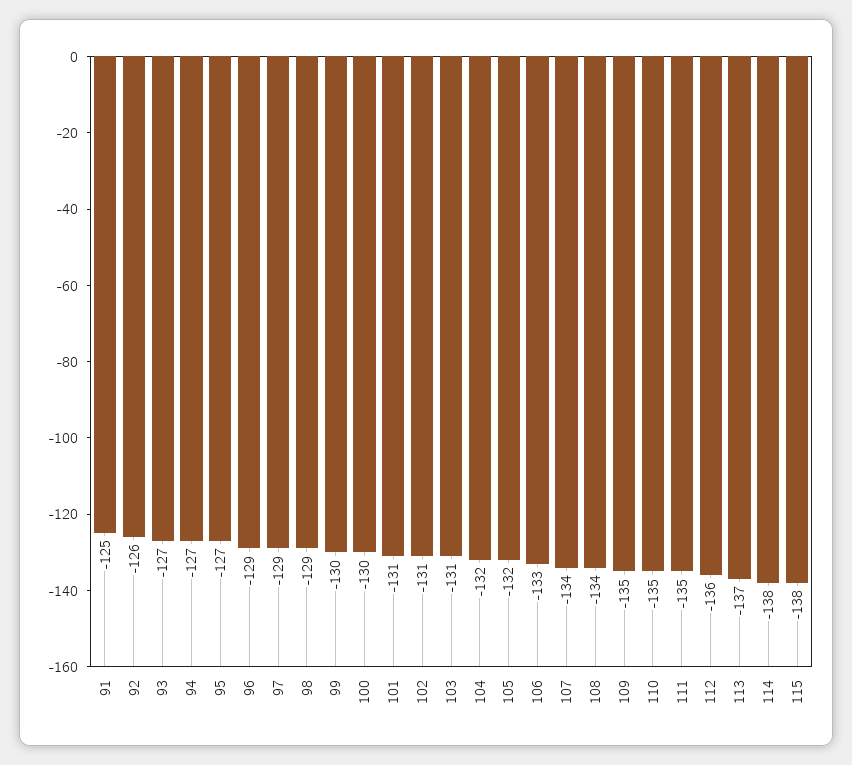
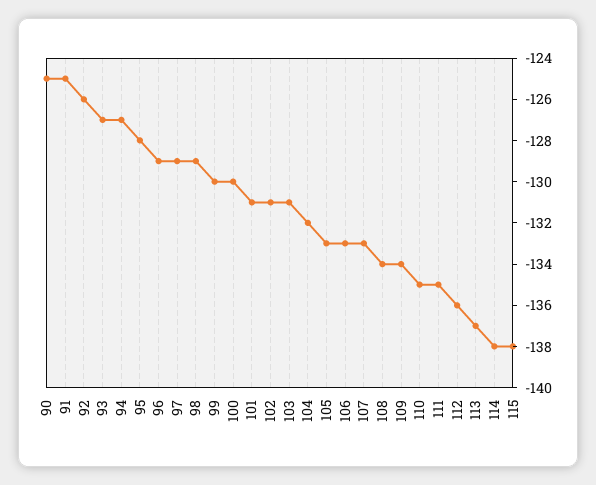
  {
    "91": -125,
    "92": -126,
    "93": -127,
    "94": -127,
-   "95": -127,
+   "95": -128,
    "96": -129,
    "97": -129,
    "98": -129,
    "99": -130,
    "100": -130,
    "101": -131,
    "102": -131,
    "103": -131,
    "104": -132,
-   "105": -132,
+   "105": -133,
    "106": -133,
-   "107": -134,
+   "107": -133,
    "108": -134,
-   "109": -135,
+   "109": -134,
    "110": -135,
    "111": -135,
    "112": -136,
    "113": -137,
    "114": -138,
-   "115": -138
+   "115": -138,
+   "90": -125
  }

